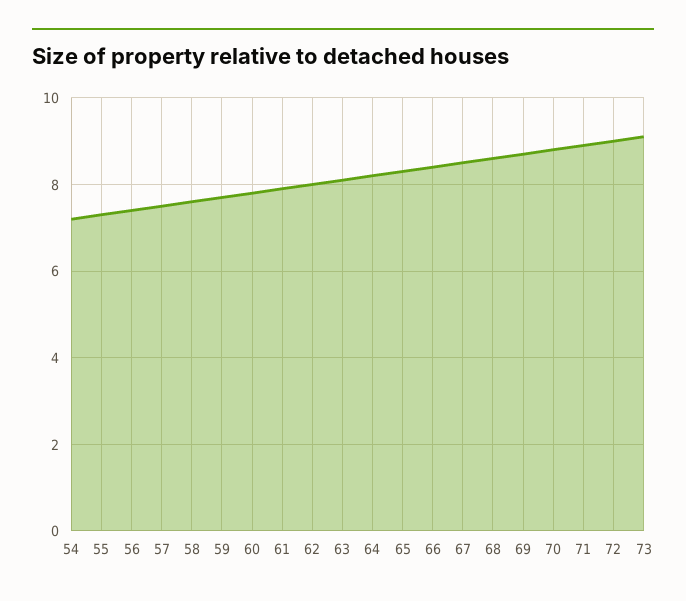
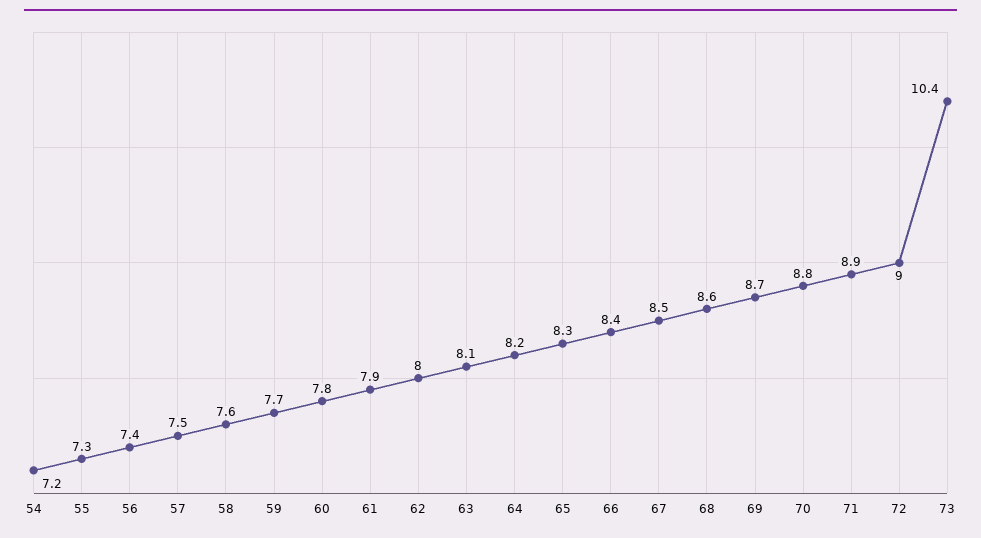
  {
    "54": 7.2,
    "55": 7.3,
    "56": 7.4,
    "57": 7.5,
    "58": 7.6,
    "59": 7.7,
    "60": 7.8,
    "61": 7.9,
    "62": 8,
    "63": 8.1,
    "64": 8.2,
    "65": 8.3,
    "66": 8.4,
    "67": 8.5,
    "68": 8.6,
    "69": 8.7,
    "70": 8.8,
    "71": 8.9,
    "72": 9,
-   "73": 9
+   "73": 10.4
  }

